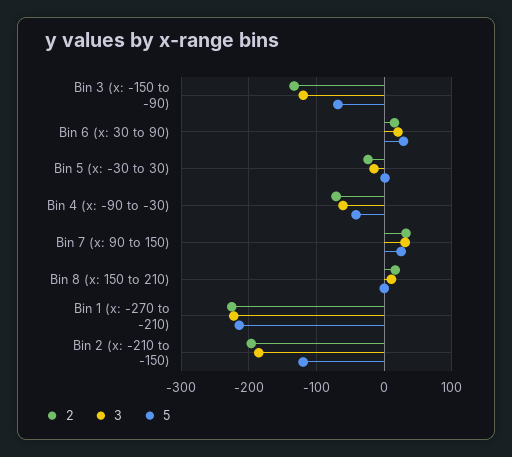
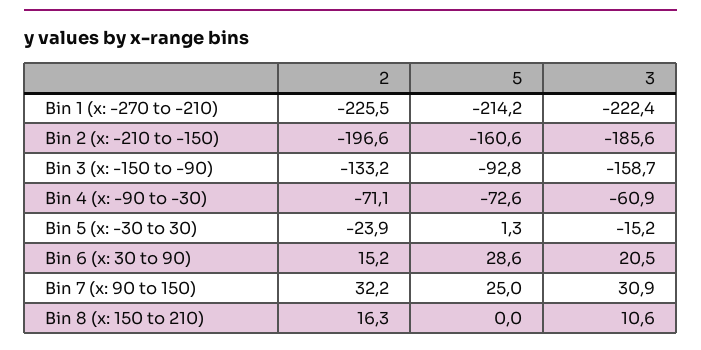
  {
    "2": {
      "Bin 3 (x: -150 to -90)": -133.2,
      "Bin 6 (x: 30 to 90)": 15.2,
      "Bin 5 (x: -30 to 30)": -23.9,
      "Bin 4 (x: -90 to -30)": -71.1,
      "Bin 7 (x: 90 to 150)": 32.2,
      "Bin 8 (x: 150 to 210)": 16.3,
      "Bin 1 (x: -270 to -210)": -225.5,
      "Bin 2 (x: -210 to -150)": -196.6
    },
    "3": {
-     "Bin 3 (x: -150 to -90)": -120,
+     "Bin 3 (x: -150 to -90)": -158.7,
      "Bin 6 (x: 30 to 90)": 20.5,
      "Bin 5 (x: -30 to 30)": -15.2,
      "Bin 4 (x: -90 to -30)": -60.9,
      "Bin 7 (x: 90 to 150)": 30.9,
      "Bin 8 (x: 150 to 210)": 10.6,
      "Bin 1 (x: -270 to -210)": -222.4,
      "Bin 2 (x: -210 to -150)": -185.6
    },
    "5": {
-     "Bin 3 (x: -150 to -90)": -70,
+     "Bin 3 (x: -150 to -90)": -92.8,
      "Bin 6 (x: 30 to 90)": 28.6,
      "Bin 5 (x: -30 to 30)": 1.3,
-     "Bin 4 (x: -90 to -30)": -40,
+     "Bin 4 (x: -90 to -30)": -72.6,
      "Bin 7 (x: 90 to 150)": 25,
      "Bin 8 (x: 150 to 210)": 0,
      "Bin 1 (x: -270 to -210)": -214.2,
-     "Bin 2 (x: -210 to -150)": -120
+     "Bin 2 (x: -210 to -150)": -160.6
    }
  }

